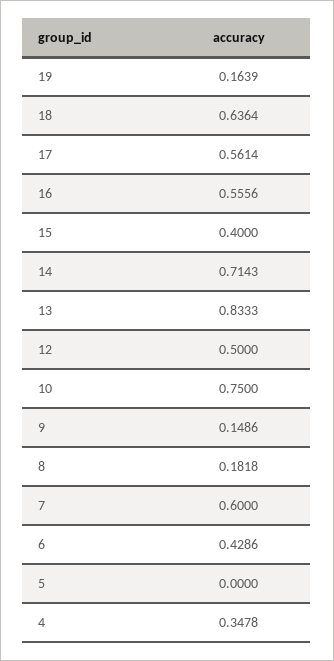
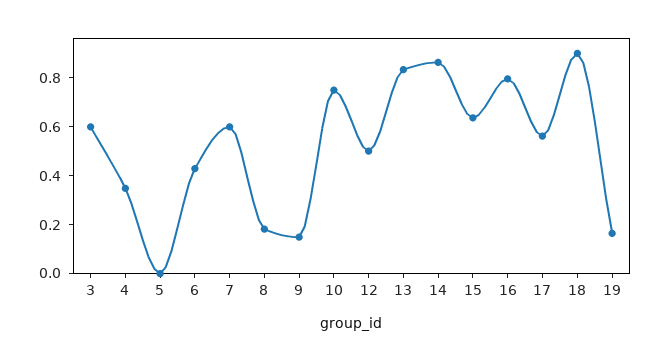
  {
    "19": 0.1639,
-   "18": 0.6364,
+   "18": 0.9,
    "17": 0.5614,
-   "16": 0.5556,
+   "16": 0.8,
-   "15": 0.4,
+   "15": 0.65,
-   "14": 0.7143,
+   "14": 0.85,
    "13": 0.8333,
    "12": 0.5,
    "10": 0.75,
    "9": 0.1486,
    "8": 0.1818,
    "7": 0.6,
    "6": 0.4286,
    "5": 0,
-   "4": 0.3478
+   "4": 0.3478,
+   "3": 0.6
  }

